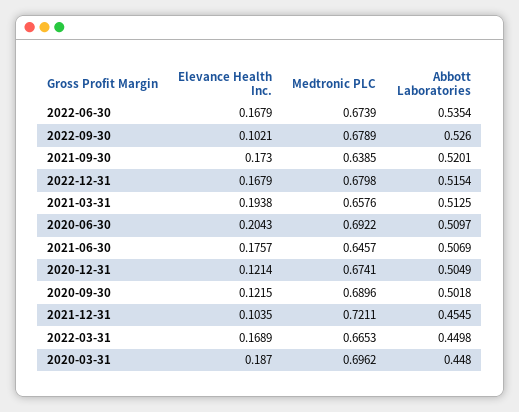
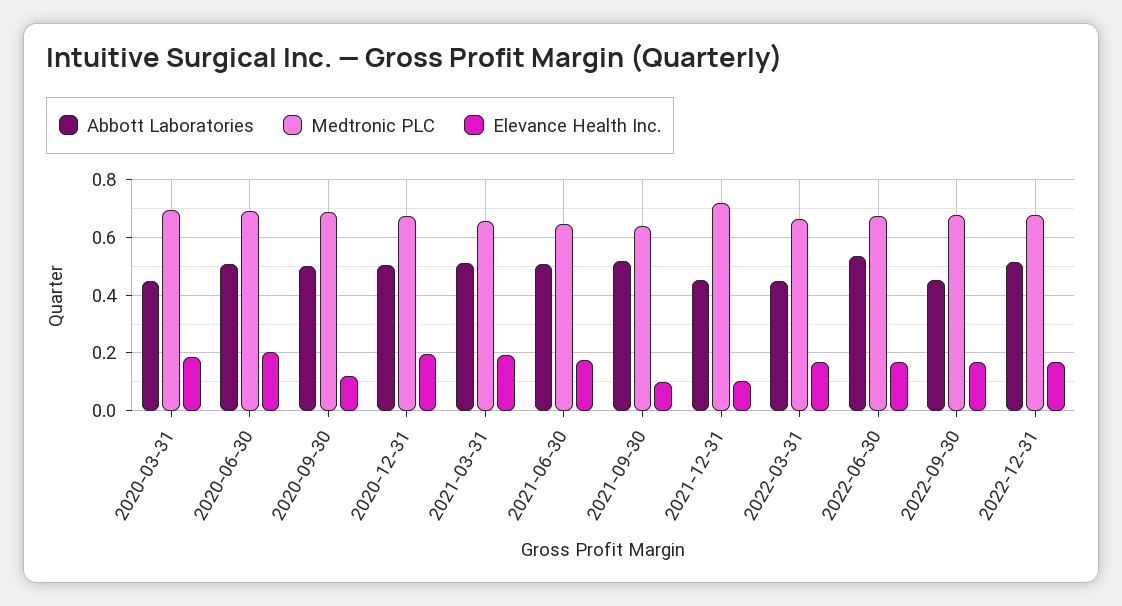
  {
    "Elevance Health Inc.": {
      "2022-06-30": 0.1679,
-     "2022-09-30": 0.1021,
+     "2022-09-30": 0.175,
-     "2021-09-30": 0.173,
+     "2021-09-30": 0.1,
      "2022-12-31": 0.1679,
      "2021-03-31": 0.1938,
      "2020-06-30": 0.2043,
      "2021-06-30": 0.1757,
-     "2020-12-31": 0.1214,
+     "2020-12-31": 0.2,
      "2020-09-30": 0.1215,
      "2021-12-31": 0.1035,
      "2022-03-31": 0.1689,
      "2020-03-31": 0.187
    },
    "Medtronic PLC": {
      "2022-06-30": 0.6739,
      "2022-09-30": 0.6789,
      "2021-09-30": 0.6385,
      "2022-12-31": 0.6798,
      "2021-03-31": 0.6576,
      "2020-06-30": 0.6922,
      "2021-06-30": 0.6457,
      "2020-12-31": 0.6741,
      "2020-09-30": 0.6896,
      "2021-12-31": 0.7211,
      "2022-03-31": 0.6653,
      "2020-03-31": 0.6962
    },
    "Abbott Laboratories": {
      "2022-06-30": 0.5354,
-     "2022-09-30": 0.526,
+     "2022-09-30": 0.45,
      "2021-09-30": 0.5201,
      "2022-12-31": 0.5154,
      "2021-03-31": 0.5125,
      "2020-06-30": 0.5097,
      "2021-06-30": 0.5069,
      "2020-12-31": 0.5049,
      "2020-09-30": 0.5018,
      "2021-12-31": 0.4545,
      "2022-03-31": 0.4498,
      "2020-03-31": 0.448
    }
  }

